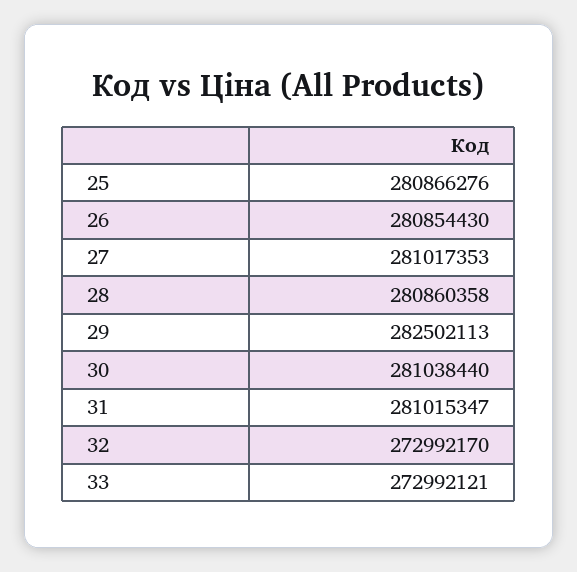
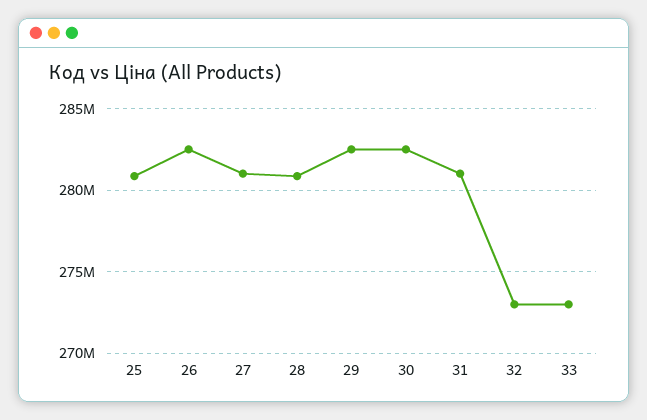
  {
    "25": 280866276,
-   "26": 280854430,
+   "26": 282500000,
    "27": 281017353,
    "28": 280860358,
    "29": 282502113,
-   "30": 281038440,
+   "30": 282500000,
    "31": 281015347,
    "32": 272992170,
    "33": 272992121
  }

